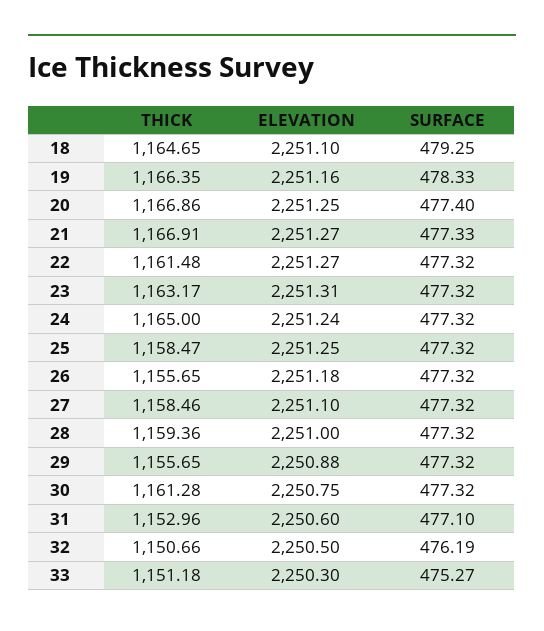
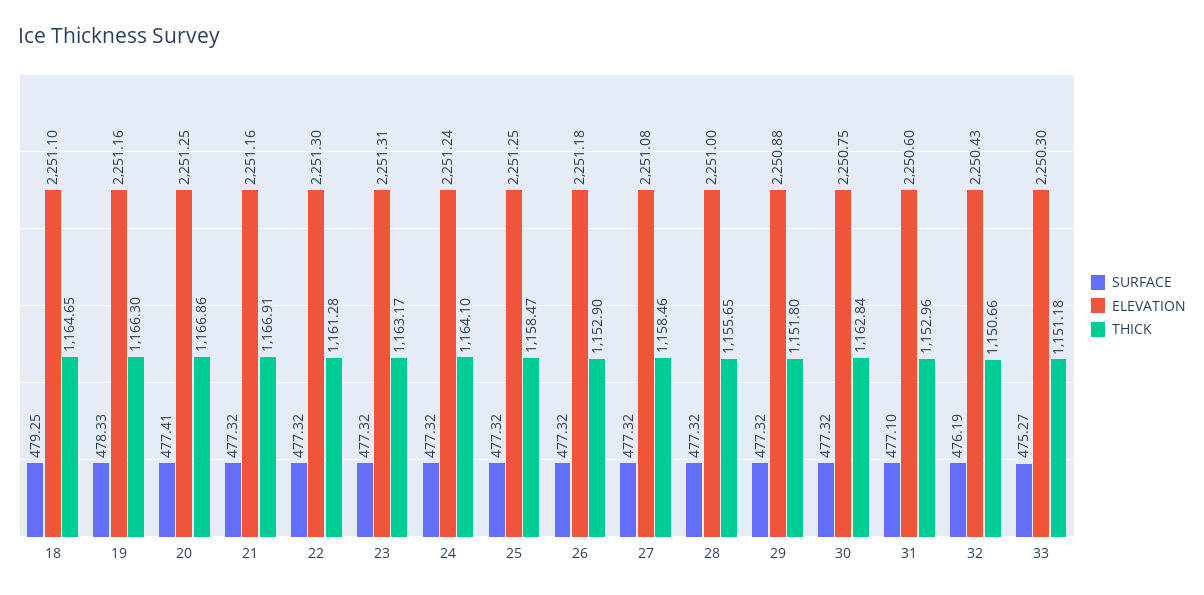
  {
    "THICK": {
      "18": 1164.65,
-     "19": 1166.35,
+     "19": 1166.3,
      "20": 1166.86,
      "21": 1166.91,
-     "22": 1161.48,
+     "22": 1161.28,
      "23": 1163.17,
-     "24": 1165,
+     "24": 1164.1,
      "25": 1158.47,
-     "26": 1155.65,
+     "26": 1152.9,
      "27": 1158.46,
-     "28": 1159.36,
+     "28": 1155.65,
-     "29": 1155.65,
+     "29": 1151.8,
-     "30": 1161.28,
+     "30": 1162.84,
      "31": 1152.96,
      "32": 1150.66,
      "33": 1151.18
    },
    "ELEVATION": {
      "18": 2251.1,
      "19": 2251.16,
      "20": 2251.25,
-     "21": 2251.27,
+     "21": 2251.16,
-     "22": 2251.27,
+     "22": 2251.3,
      "23": 2251.31,
      "24": 2251.24,
      "25": 2251.25,
      "26": 2251.18,
-     "27": 2251.1,
+     "27": 2251.08,
      "28": 2251,
      "29": 2250.88,
      "30": 2250.75,
      "31": 2250.6,
-     "32": 2250.5,
+     "32": 2250.43,
      "33": 2250.3
    },
    "SURFACE": {
      "18": 479.25,
      "19": 478.33,
-     "20": 477.4,
+     "20": 477.41,
-     "21": 477.33,
+     "21": 477.32,
      "22": 477.32,
      "23": 477.32,
      "24": 477.32,
      "25": 477.32,
      "26": 477.32,
      "27": 477.32,
      "28": 477.32,
      "29": 477.32,
      "30": 477.32,
      "31": 477.1,
      "32": 476.19,
      "33": 475.27
    }
  }

